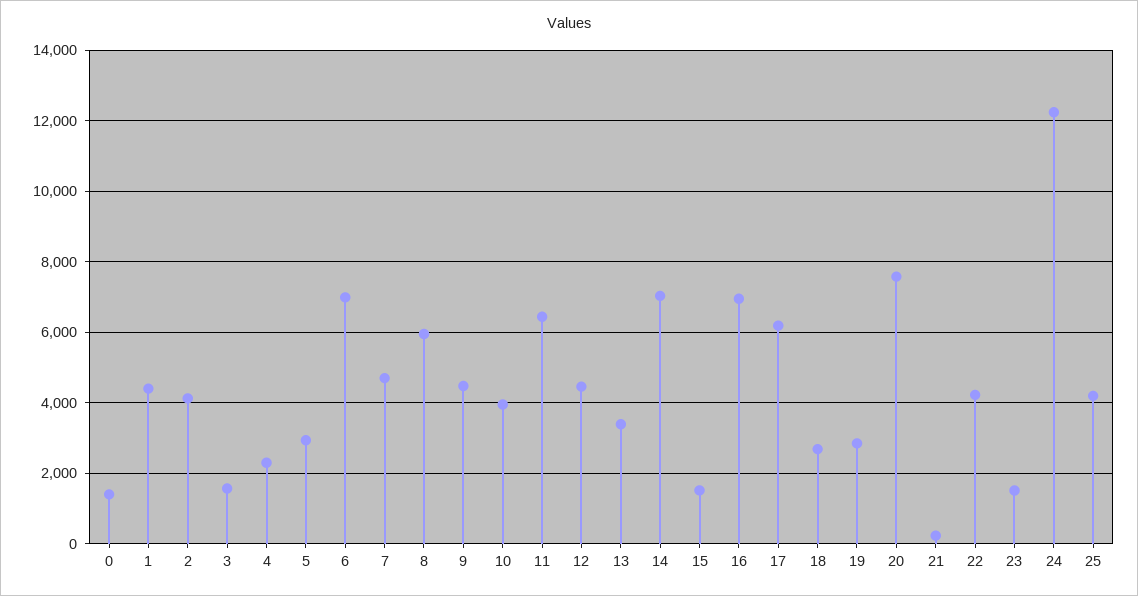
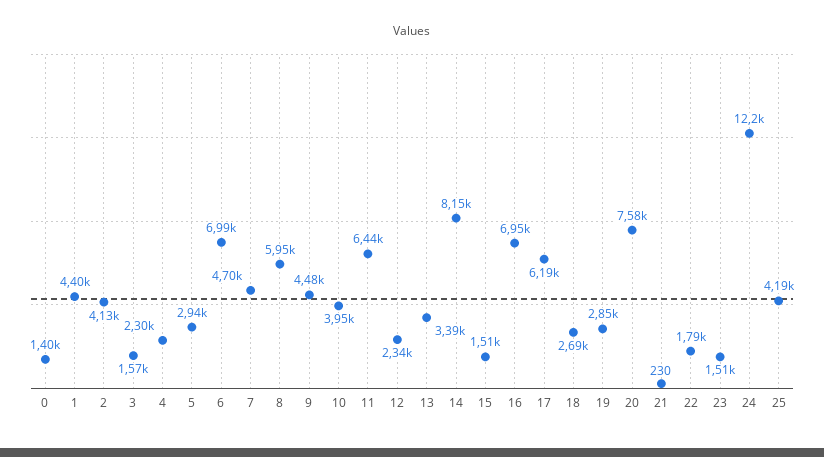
  {
    "0": 1400,
    "1": 4400,
    "2": 4130,
    "3": 1570,
    "4": 2300,
    "5": 2940,
    "6": 6990,
    "7": 4700,
    "8": 5950,
    "9": 4480,
    "10": 3950,
    "11": 6440,
-   "12": 4400,
+   "12": 2340,
    "13": 3390,
-   "14": 7000,
+   "14": 8150,
    "15": 1510,
    "16": 6950,
    "17": 6190,
    "18": 2690,
    "19": 2850,
    "20": 7580,
    "21": 230,
-   "22": 4200,
+   "22": 1790,
    "23": 1510,
    "24": 12200,
    "25": 4190
  }

